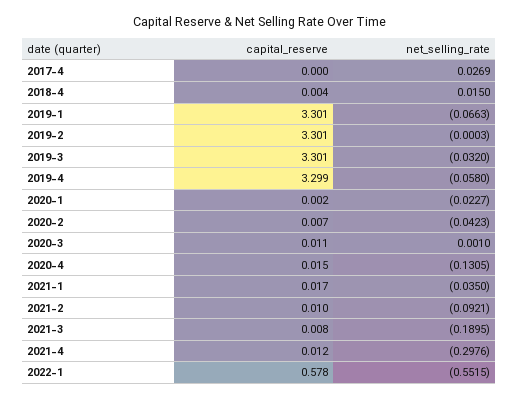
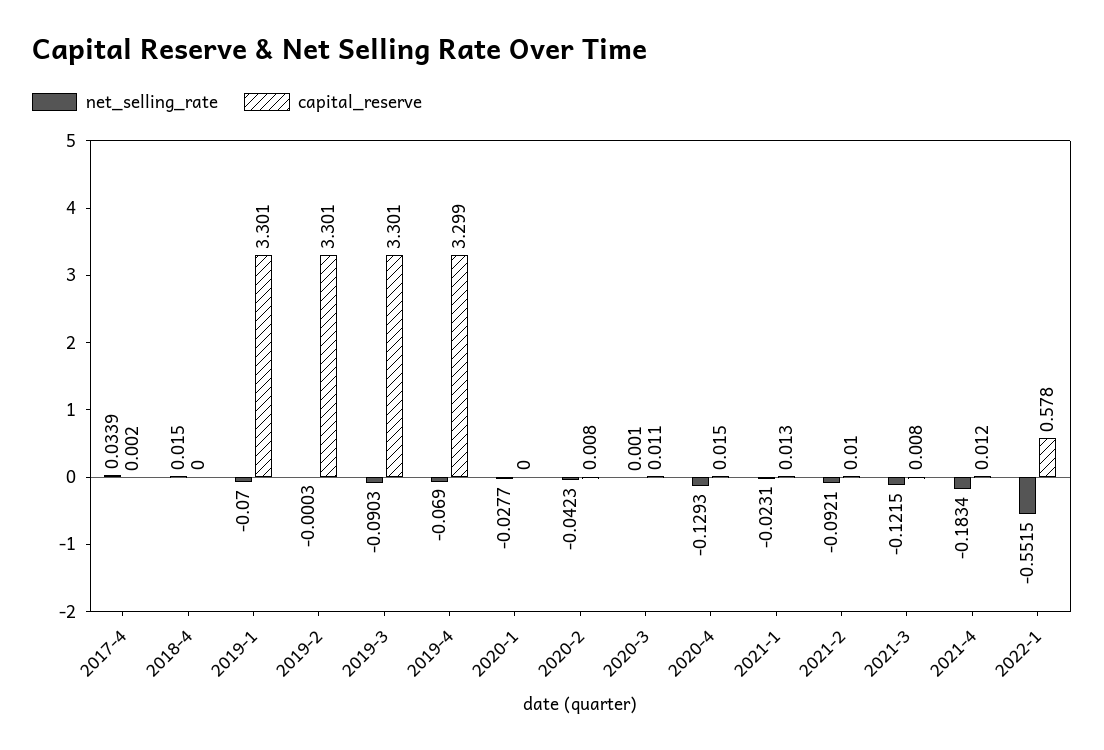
  {
    "capital_reserve": {
-     "2017-4": 0,
+     "2017-4": 0.002,
-     "2018-4": 0.004,
+     "2018-4": 0,
      "2019-1": 3.301,
      "2019-2": 3.301,
      "2019-3": 3.301,
      "2019-4": 3.299,
-     "2020-1": 0.002,
+     "2020-1": 0,
-     "2020-2": 0.007,
+     "2020-2": 0.008,
      "2020-3": 0.011,
      "2020-4": 0.015,
-     "2021-1": 0.017,
+     "2021-1": 0.013,
      "2021-2": 0.01,
      "2021-3": 0.008,
      "2021-4": 0.012,
      "2022-1": 0.578
    },
    "net_selling_rate": {
-     "2017-4": 0.0269,
+     "2017-4": 0.0339,
      "2018-4": 0.015,
-     "2019-1": -0.0663,
+     "2019-1": -0.07,
      "2019-2": -0.0003,
-     "2019-3": -0.032,
+     "2019-3": -0.0903,
-     "2019-4": -0.058,
+     "2019-4": -0.069,
-     "2020-1": -0.0227,
+     "2020-1": -0.0277,
      "2020-2": -0.0423,
      "2020-3": 0.001,
-     "2020-4": -0.1305,
+     "2020-4": -0.1293,
-     "2021-1": -0.035,
+     "2021-1": -0.0231,
      "2021-2": -0.0921,
-     "2021-3": -0.1895,
+     "2021-3": -0.1215,
-     "2021-4": -0.2976,
+     "2021-4": -0.1834,
      "2022-1": -0.5515
    }
  }

